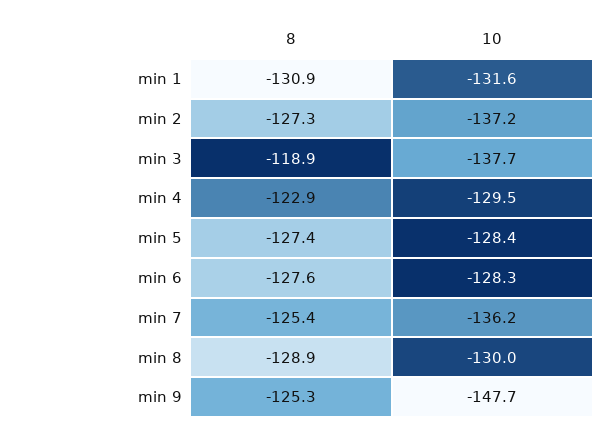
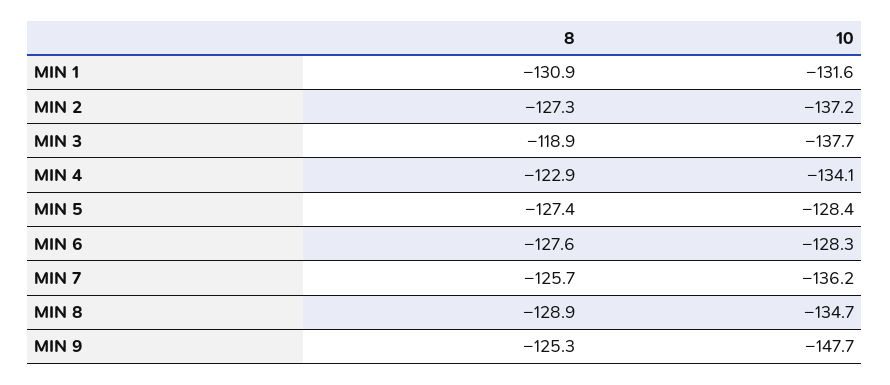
  {
    "8": {
      "min 1": -130.9,
      "min 2": -127.3,
      "min 3": -118.9,
      "min 4": -122.9,
      "min 5": -127.4,
      "min 6": -127.6,
-     "min 7": -125.4,
+     "min 7": -125.7,
      "min 8": -128.9,
      "min 9": -125.3
    },
    "10": {
      "min 1": -131.6,
      "min 2": -137.2,
      "min 3": -137.7,
-     "min 4": -129.5,
+     "min 4": -134.1,
      "min 5": -128.4,
      "min 6": -128.3,
      "min 7": -136.2,
-     "min 8": -130,
+     "min 8": -134.7,
      "min 9": -147.7
    }
  }

